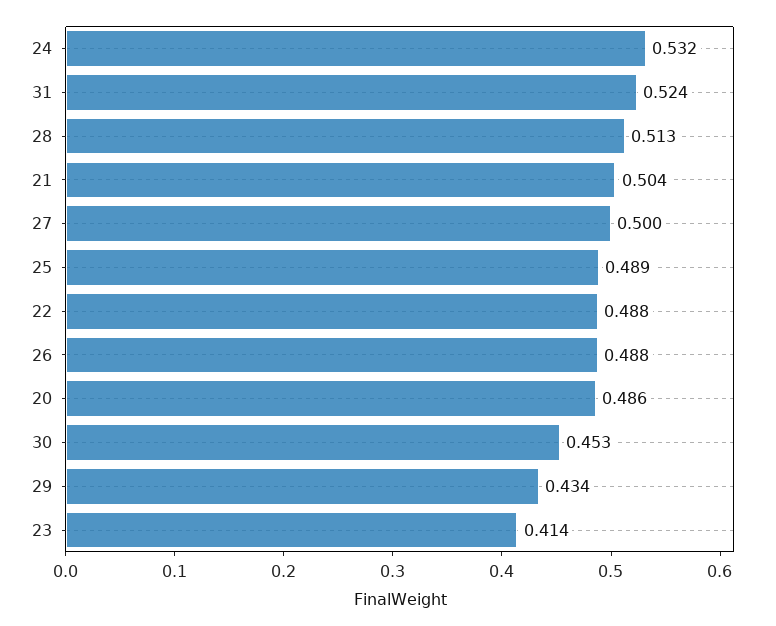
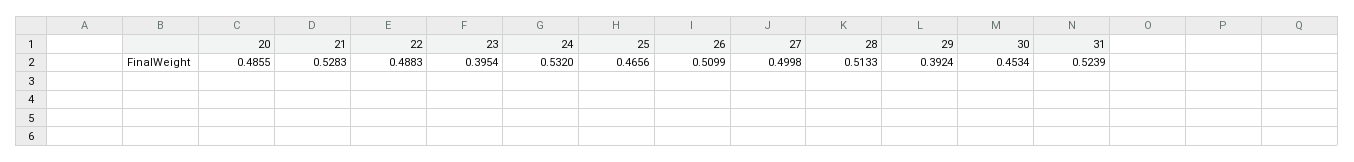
  {
    "24": 0.532,
    "31": 0.5239,
    "28": 0.5133,
-   "21": 0.504,
+   "21": 0.5283,
    "27": 0.4998,
-   "25": 0.489,
+   "25": 0.4656,
    "22": 0.4883,
-   "26": 0.488,
+   "26": 0.5099,
    "20": 0.4855,
    "30": 0.4534,
-   "29": 0.434,
+   "29": 0.3924,
-   "23": 0.414
+   "23": 0.3954
  }

